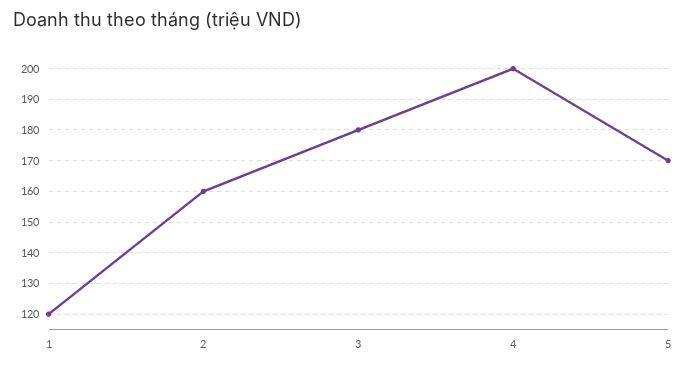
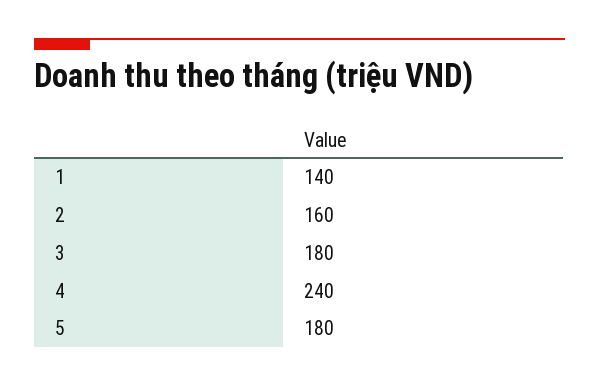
  {
-   "1": 120,
+   "1": 140,
    "2": 160,
    "3": 180,
-   "4": 200,
+   "4": 240,
-   "5": 170
+   "5": 180
  }

